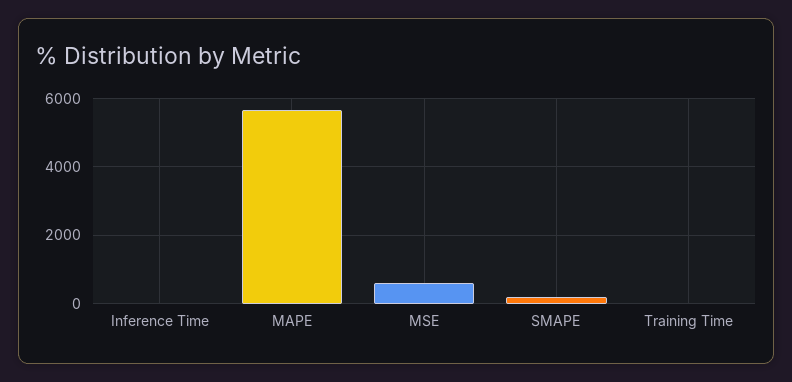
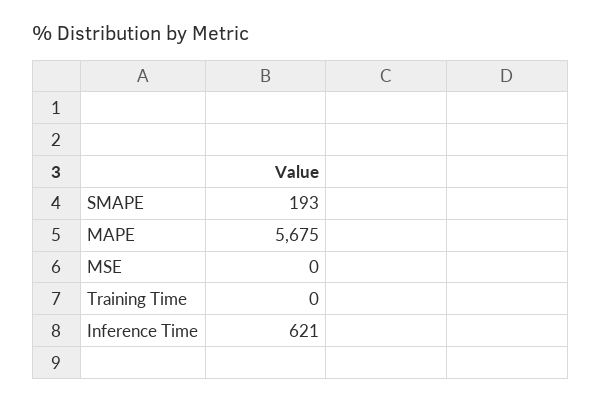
  {
-   "Inference Time": 0,
+   "Inference Time": 621,
    "MAPE": 5675,
-   "MSE": 600,
+   "MSE": 0,
    "SMAPE": 193,
    "Training Time": 0
  }

